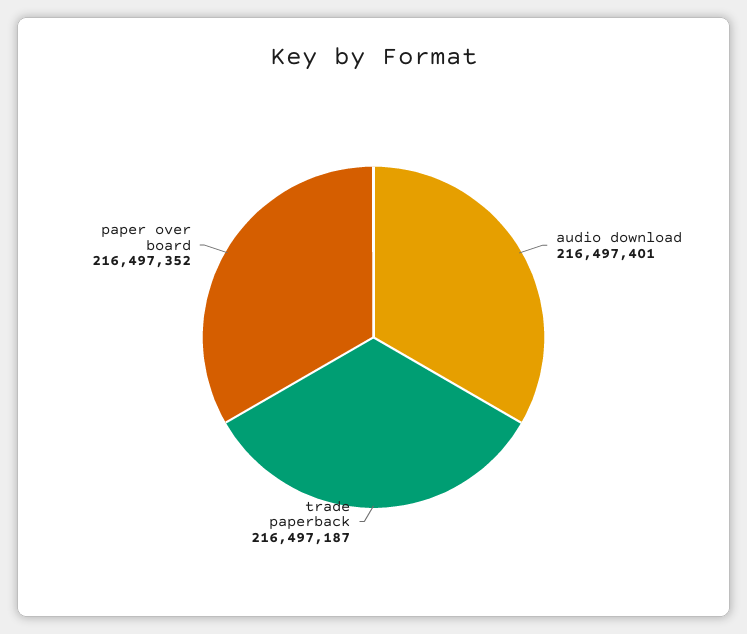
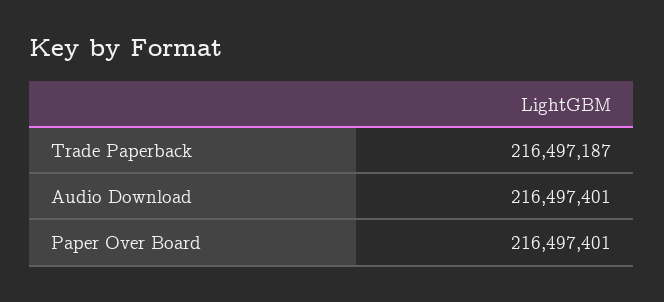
  {
    "audio download": 216497401,
    "trade paperback": 216497187,
-   "paper over board": 216497352
+   "paper over board": 216497401
  }

